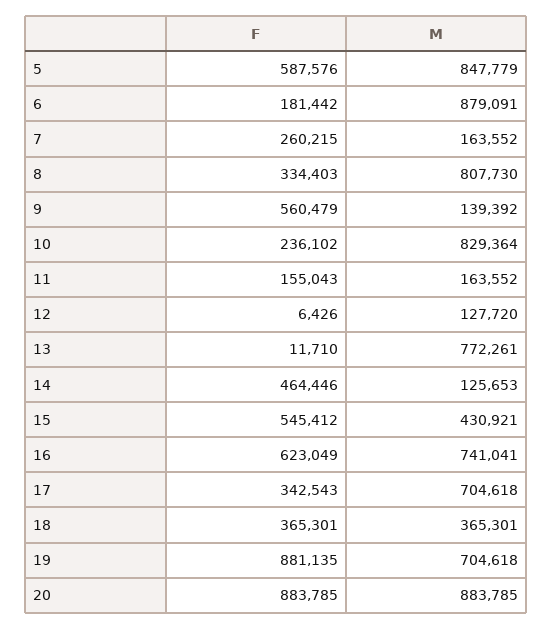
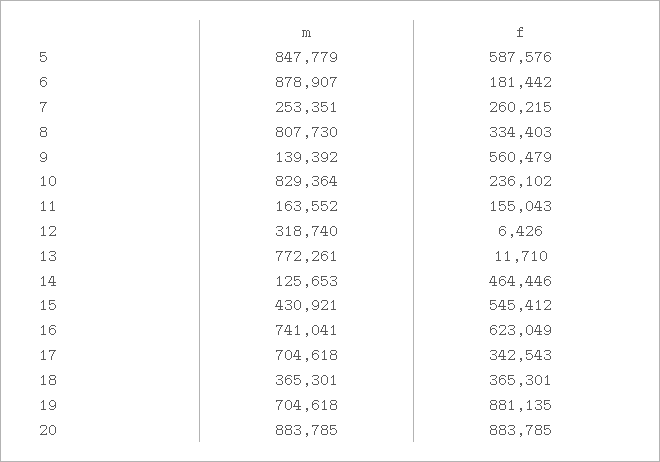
  {
    "F": {
      "5": 587576,
      "6": 181442,
      "7": 260215,
      "8": 334403,
      "9": 560479,
      "10": 236102,
      "11": 155043,
      "12": 6426,
      "13": 11710,
      "14": 464446,
      "15": 545412,
      "16": 623049,
      "17": 342543,
      "18": 365301,
      "19": 881135,
      "20": 883785
    },
    "M": {
      "5": 847779,
-     "6": 879091,
+     "6": 878907,
-     "7": 163552,
+     "7": 253351,
      "8": 807730,
      "9": 139392,
      "10": 829364,
      "11": 163552,
-     "12": 127720,
+     "12": 318740,
      "13": 772261,
      "14": 125653,
      "15": 430921,
      "16": 741041,
      "17": 704618,
      "18": 365301,
      "19": 704618,
      "20": 883785
    }
  }

